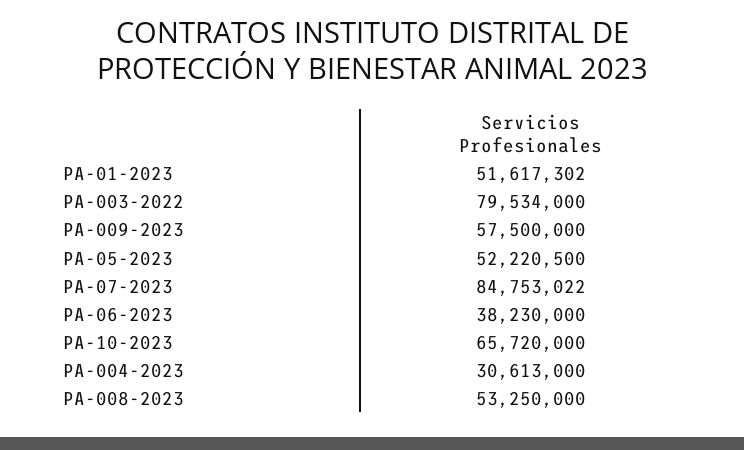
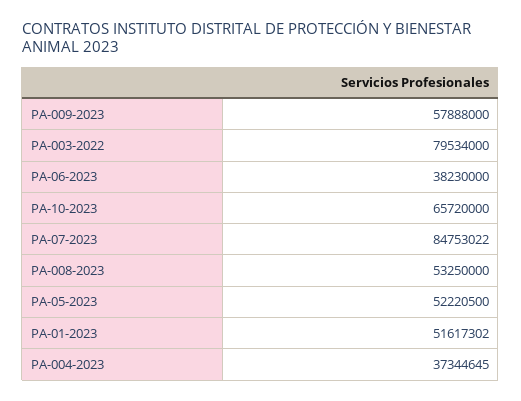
  {
    "PA-01-2023": 51617302,
    "PA-003-2022": 79534000,
-   "PA-009-2023": 57500000,
+   "PA-009-2023": 57888000,
    "PA-05-2023": 52220500,
    "PA-07-2023": 84753022,
    "PA-06-2023": 38230000,
    "PA-10-2023": 65720000,
-   "PA-004-2023": 30613000,
+   "PA-004-2023": 37344645,
    "PA-008-2023": 53250000
  }

